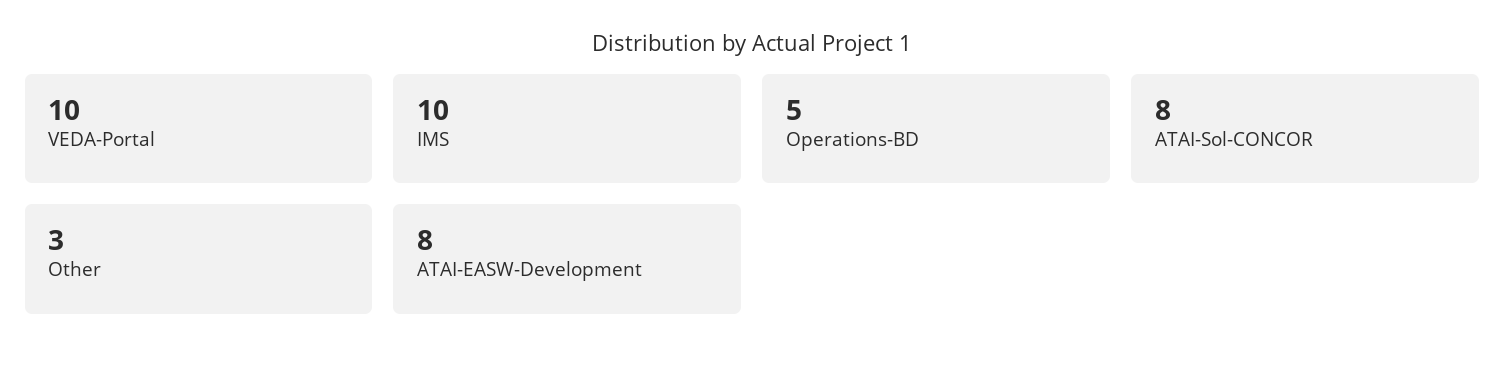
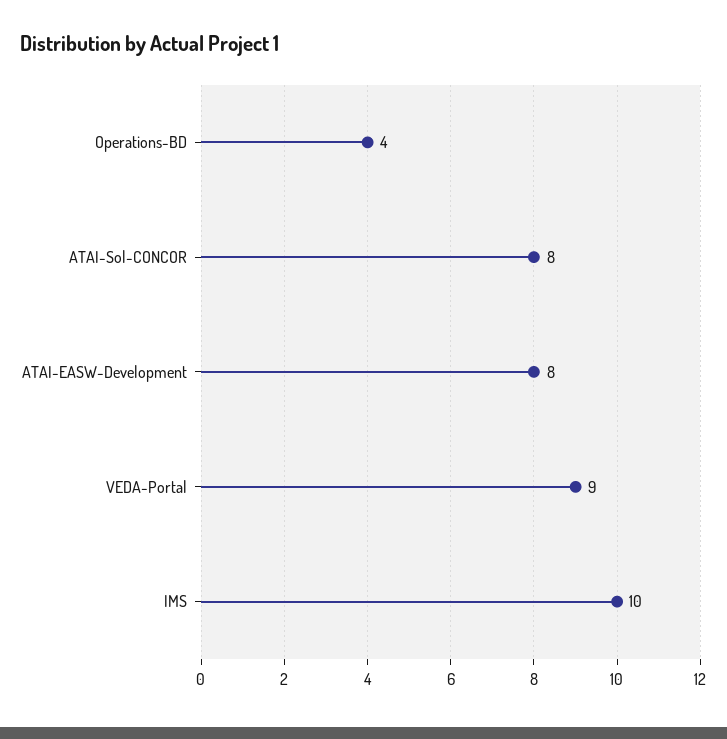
  {
-   "VEDA-Portal": 10,
+   "VEDA-Portal": 9,
    "IMS": 10,
-   "Operations-BD": 5,
+   "Operations-BD": 4,
    "ATAI-Sol-CONCOR": 8,
-   "Other": 3,
    "ATAI-EASW-Development": 8
  }

